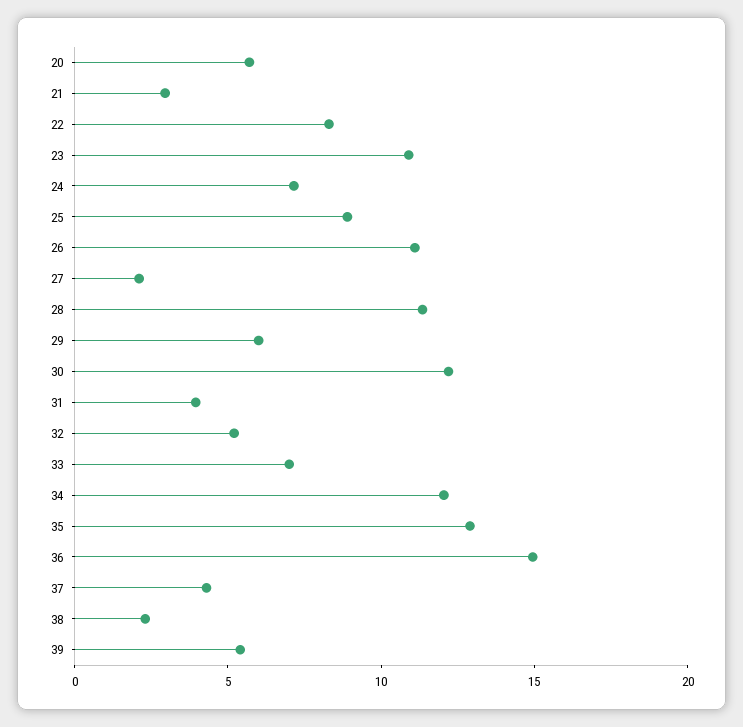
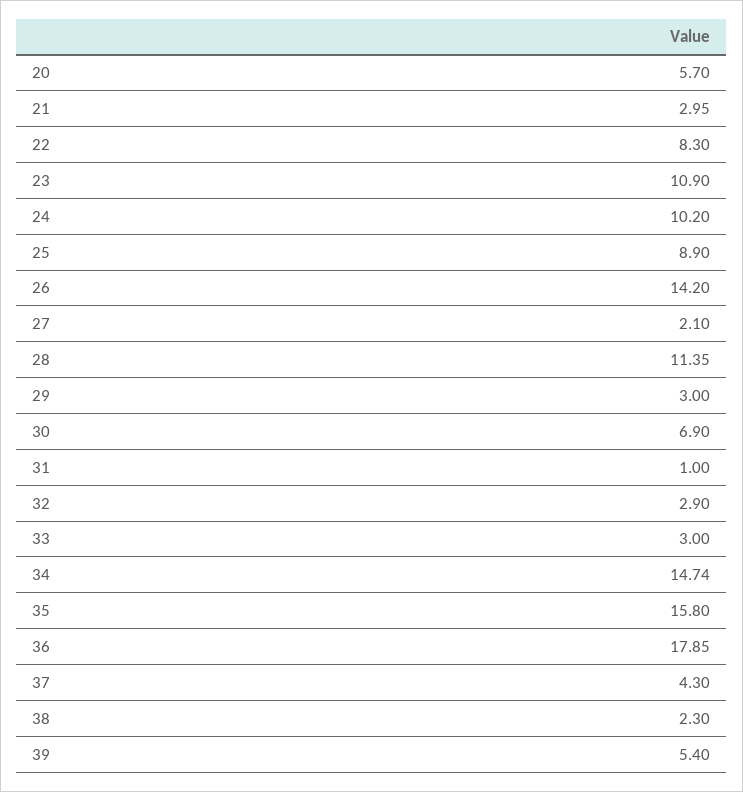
  {
    "20": 5.7,
    "21": 2.95,
    "22": 8.3,
    "23": 10.9,
-   "24": 7,
+   "24": 10.2,
    "25": 8.9,
-   "26": 11,
+   "26": 14.2,
    "27": 2.1,
    "28": 11.35,
-   "29": 6,
+   "29": 3,
-   "30": 12,
+   "30": 6.9,
-   "31": 4,
+   "31": 1,
-   "32": 5,
+   "32": 2.9,
-   "33": 7,
+   "33": 3,
-   "34": 12,
+   "34": 14.74,
-   "35": 13,
+   "35": 15.8,
-   "36": 15,
+   "36": 17.85,
    "37": 4.3,
    "38": 2.3,
    "39": 5.4
  }

